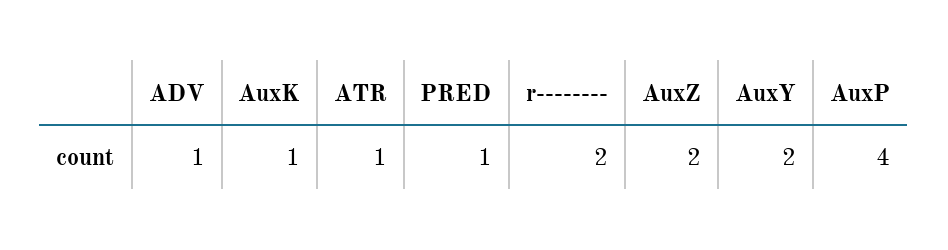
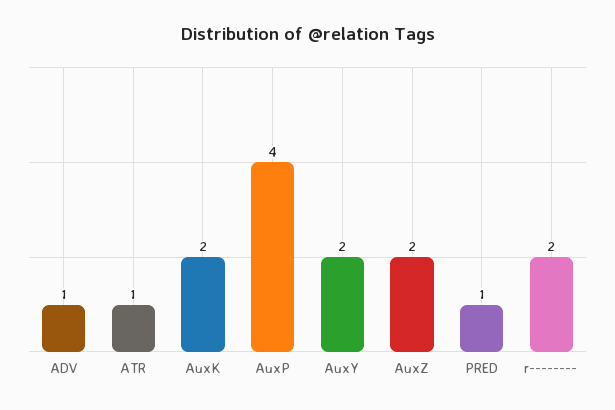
  {
    "ADV": 1,
-   "AuxK": 1,
+   "AuxK": 2,
    "ATR": 1,
    "PRED": 1,
    "r--------": 2,
    "AuxZ": 2,
    "AuxY": 2,
    "AuxP": 4
  }

